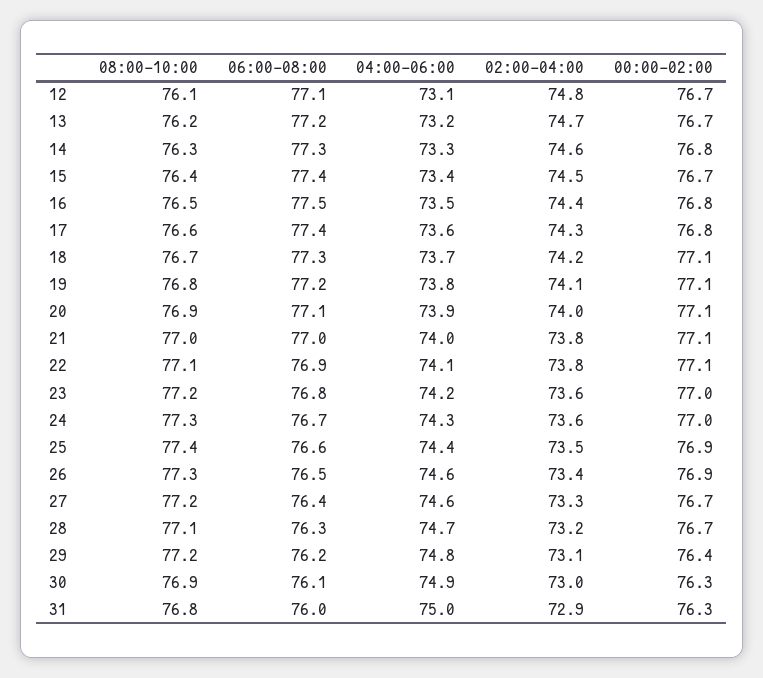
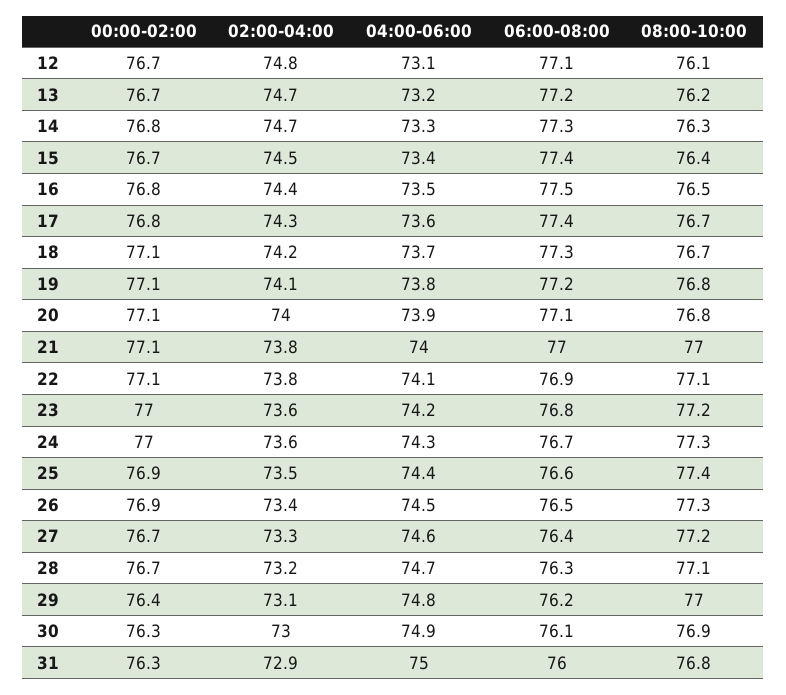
  {
    "08:00-10:00": {
      "12": 76.1,
      "13": 76.2,
      "14": 76.3,
      "15": 76.4,
      "16": 76.5,
-     "17": 76.6,
+     "17": 76.7,
      "18": 76.7,
      "19": 76.8,
-     "20": 76.9,
+     "20": 76.8,
      "21": 77,
      "22": 77.1,
      "23": 77.2,
      "24": 77.3,
      "25": 77.4,
      "26": 77.3,
      "27": 77.2,
      "28": 77.1,
-     "29": 77.2,
+     "29": 77,
      "30": 76.9,
      "31": 76.8
    },
    "06:00-08:00": {
      "12": 77.1,
      "13": 77.2,
      "14": 77.3,
      "15": 77.4,
      "16": 77.5,
      "17": 77.4,
      "18": 77.3,
      "19": 77.2,
      "20": 77.1,
      "21": 77,
      "22": 76.9,
      "23": 76.8,
      "24": 76.7,
      "25": 76.6,
      "26": 76.5,
      "27": 76.4,
      "28": 76.3,
      "29": 76.2,
      "30": 76.1,
      "31": 76
    },
    "04:00-06:00": {
      "12": 73.1,
      "13": 73.2,
      "14": 73.3,
      "15": 73.4,
      "16": 73.5,
      "17": 73.6,
      "18": 73.7,
      "19": 73.8,
      "20": 73.9,
      "21": 74,
      "22": 74.1,
      "23": 74.2,
      "24": 74.3,
      "25": 74.4,
-     "26": 74.6,
+     "26": 74.5,
      "27": 74.6,
      "28": 74.7,
      "29": 74.8,
      "30": 74.9,
      "31": 75
    },
    "02:00-04:00": {
      "12": 74.8,
      "13": 74.7,
-     "14": 74.6,
+     "14": 74.7,
      "15": 74.5,
      "16": 74.4,
      "17": 74.3,
      "18": 74.2,
      "19": 74.1,
      "20": 74,
      "21": 73.8,
      "22": 73.8,
      "23": 73.6,
      "24": 73.6,
      "25": 73.5,
      "26": 73.4,
      "27": 73.3,
      "28": 73.2,
      "29": 73.1,
      "30": 73,
      "31": 72.9
    },
    "00:00-02:00": {
      "12": 76.7,
      "13": 76.7,
      "14": 76.8,
      "15": 76.7,
      "16": 76.8,
      "17": 76.8,
      "18": 77.1,
      "19": 77.1,
      "20": 77.1,
      "21": 77.1,
      "22": 77.1,
      "23": 77,
      "24": 77,
      "25": 76.9,
      "26": 76.9,
      "27": 76.7,
      "28": 76.7,
      "29": 76.4,
      "30": 76.3,
      "31": 76.3
    }
  }

